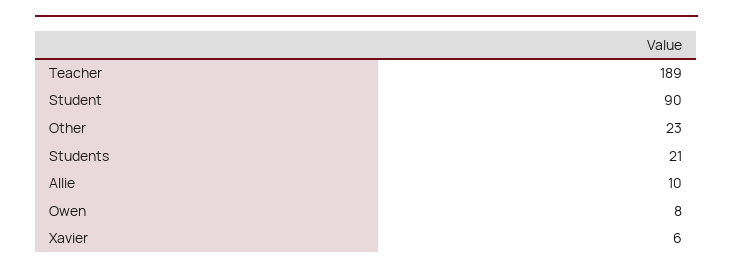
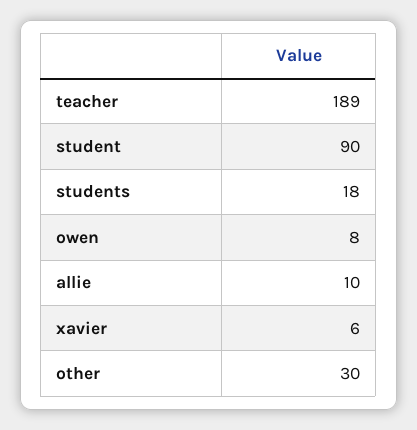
  {
    "Teacher": 189,
    "Student": 90,
-   "Other": 23,
+   "Other": 30,
-   "Students": 21,
+   "Students": 18,
    "Allie": 10,
    "Owen": 8,
    "Xavier": 6
  }

